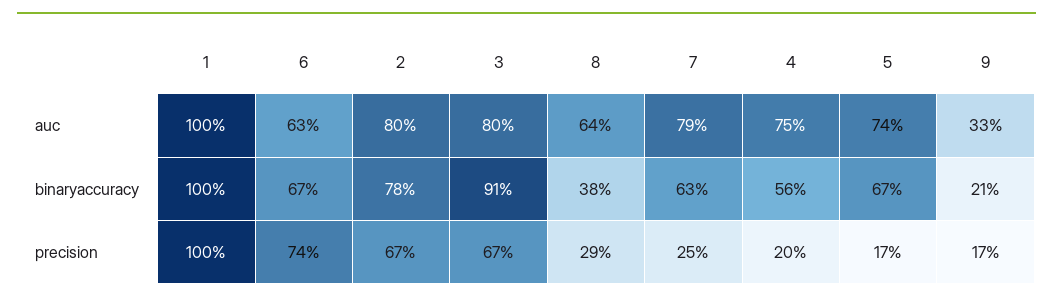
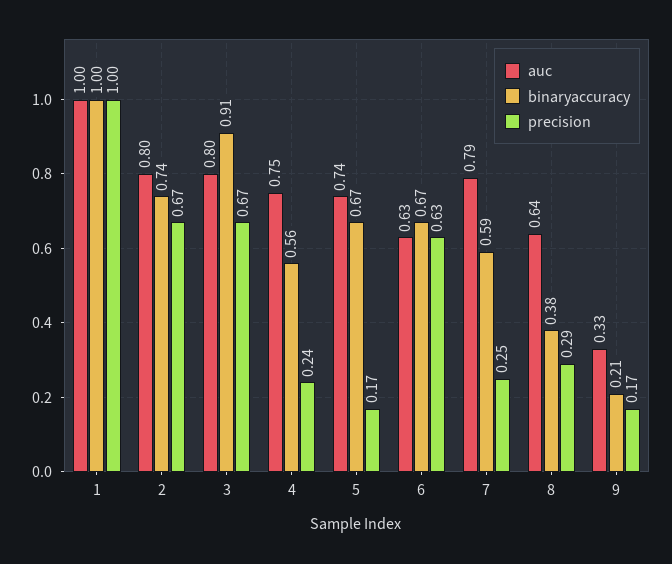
  {
    "auc": {
      "1": 1,
      "6": 0.63,
      "2": 0.8,
      "3": 0.8,
      "8": 0.64,
      "7": 0.79,
      "4": 0.75,
      "5": 0.74,
      "9": 0.33
    },
    "binaryaccuracy": {
      "1": 1,
      "6": 0.67,
-     "2": 0.78,
+     "2": 0.74,
      "3": 0.91,
      "8": 0.38,
-     "7": 0.63,
+     "7": 0.59,
      "4": 0.56,
      "5": 0.67,
      "9": 0.21
    },
    "precision": {
      "1": 1,
-     "6": 0.74,
+     "6": 0.63,
      "2": 0.67,
      "3": 0.67,
      "8": 0.29,
      "7": 0.25,
-     "4": 0.2,
+     "4": 0.24,
      "5": 0.17,
      "9": 0.17
    }
  }

